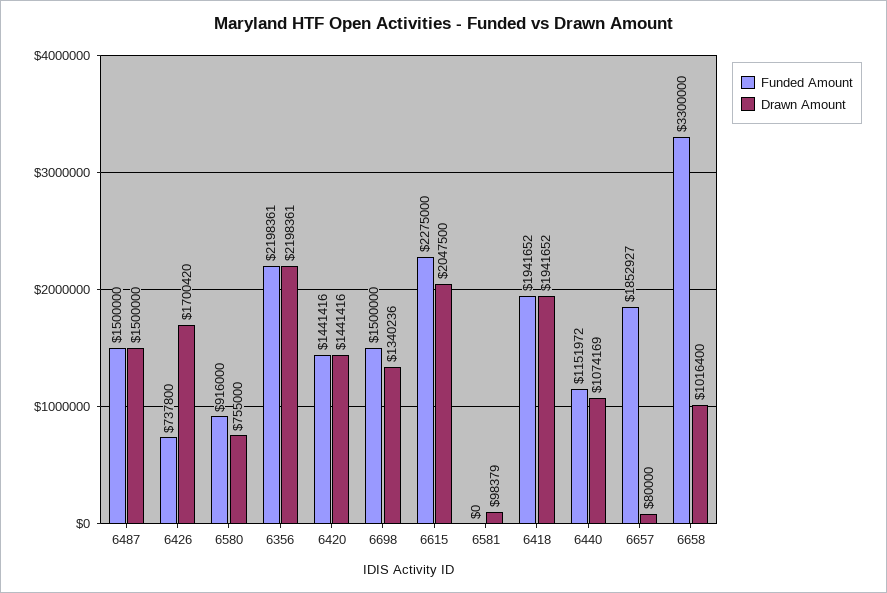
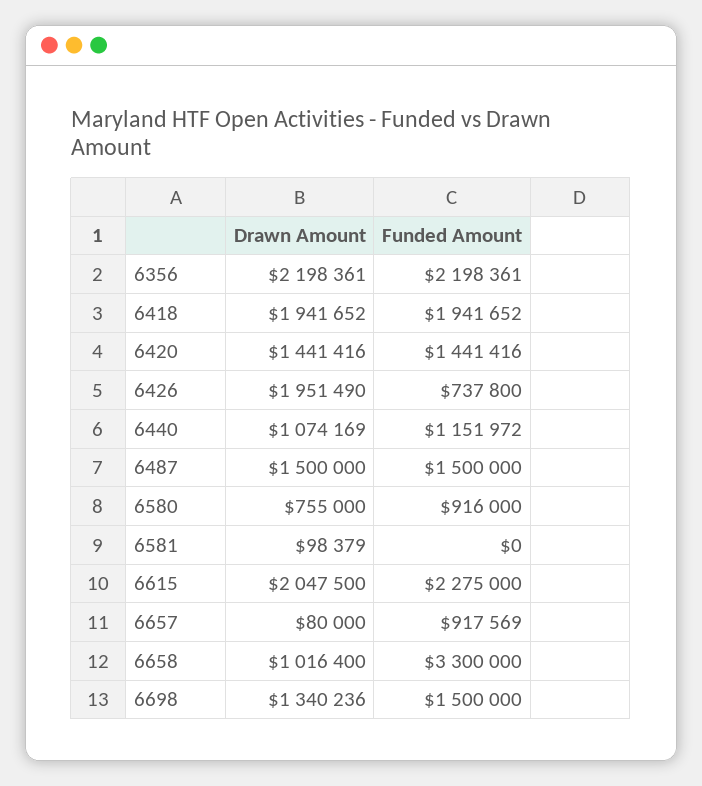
  {
    "Funded Amount": {
      "6487": 1500000,
      "6426": 737800,
      "6580": 916000,
      "6356": 2198361,
      "6420": 1441416,
      "6698": 1500000,
      "6615": 2275000,
      "6581": 0,
      "6418": 1941652,
      "6440": 1151972,
-     "6657": 1852927,
+     "6657": 917569,
      "6658": 3300000
    },
    "Drawn Amount": {
      "6487": 1500000,
-     "6426": 1700420,
+     "6426": 1951490,
      "6580": 755000,
      "6356": 2198361,
      "6420": 1441416,
      "6698": 1340236,
      "6615": 2047500,
      "6581": 98379,
      "6418": 1941652,
      "6440": 1074169,
      "6657": 80000,
      "6658": 1016400
    }
  }

